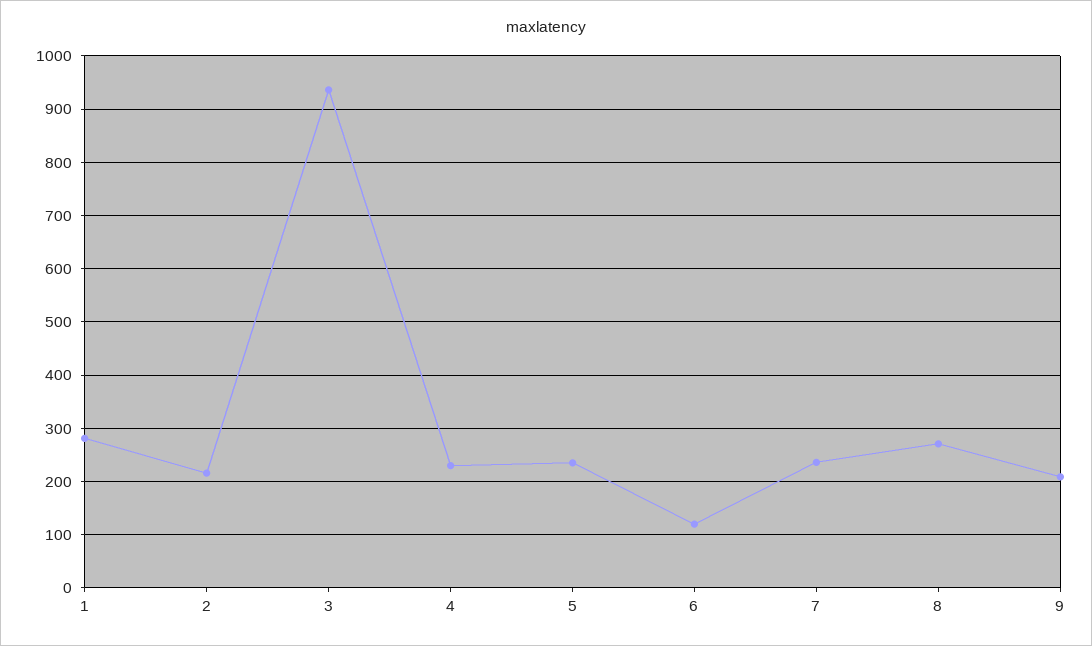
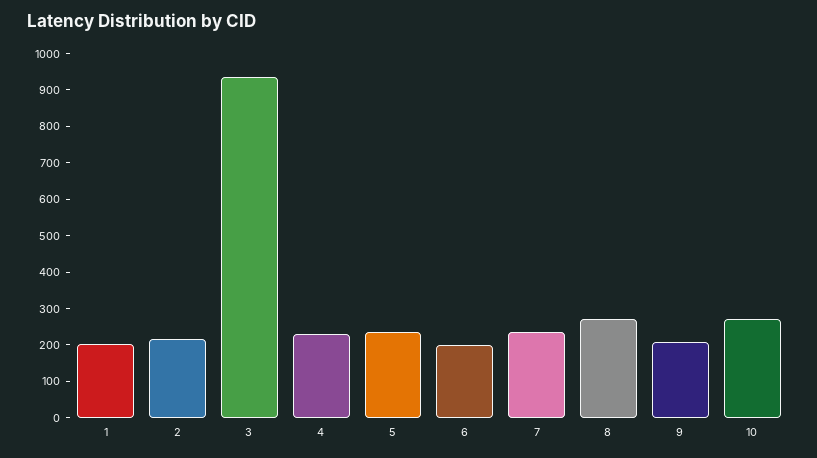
  {
-   "1": 280,
+   "1": 200,
    "2": 220,
    "3": 940,
    "4": 240,
    "5": 240,
-   "6": 120,
+   "6": 200,
    "7": 240,
    "8": 280,
-   "9": 200
+   "9": 200,
+   "10": 275
  }

